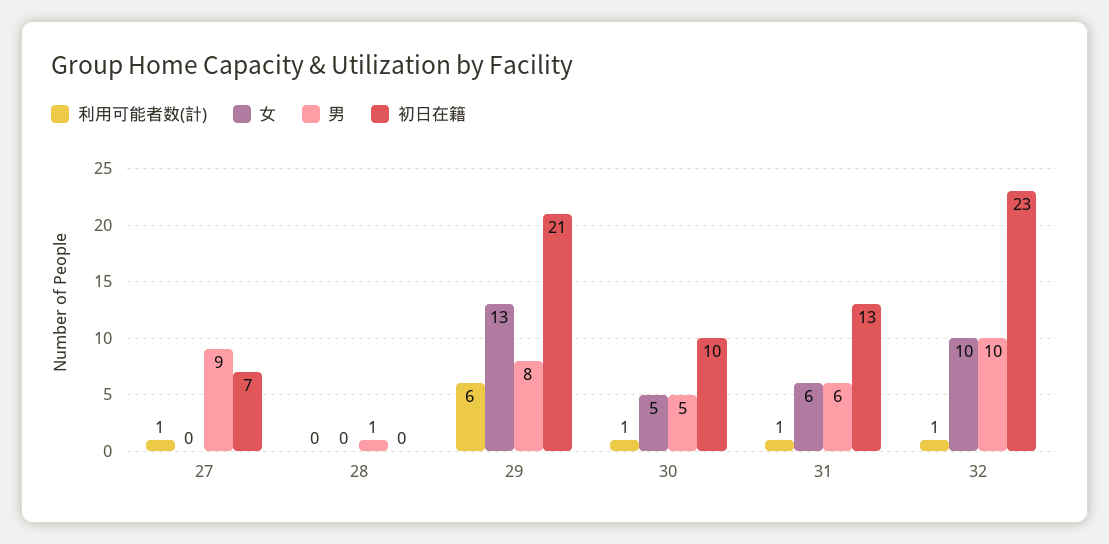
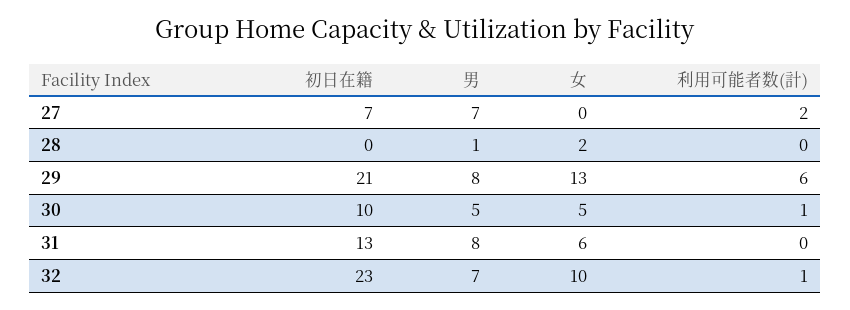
  {
    "利用可能者数(計)": {
-     "27": 1,
+     "27": 2,
      "28": 0,
      "29": 6,
      "30": 1,
-     "31": 1,
+     "31": 0,
      "32": 1
    },
    "女": {
      "27": 0,
-     "28": 0,
+     "28": 2,
      "29": 13,
      "30": 5,
      "31": 6,
      "32": 10
    },
    "男": {
-     "27": 9,
+     "27": 7,
      "28": 1,
      "29": 8,
      "30": 5,
-     "31": 6,
+     "31": 8,
-     "32": 10
+     "32": 7
    },
    "初日在籍": {
      "27": 7,
      "28": 0,
      "29": 21,
      "30": 10,
      "31": 13,
      "32": 23
    }
  }

